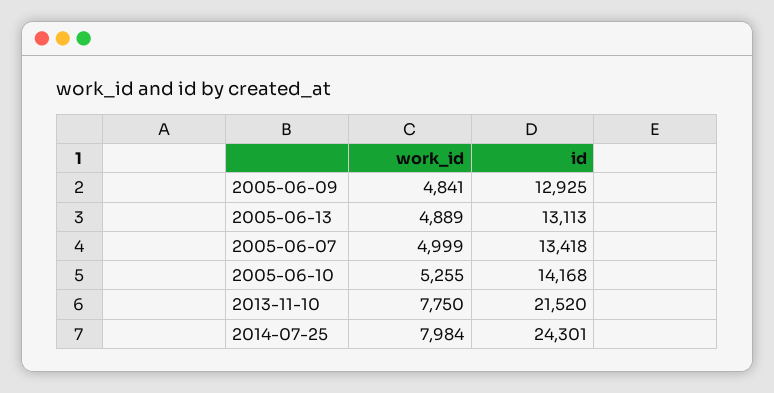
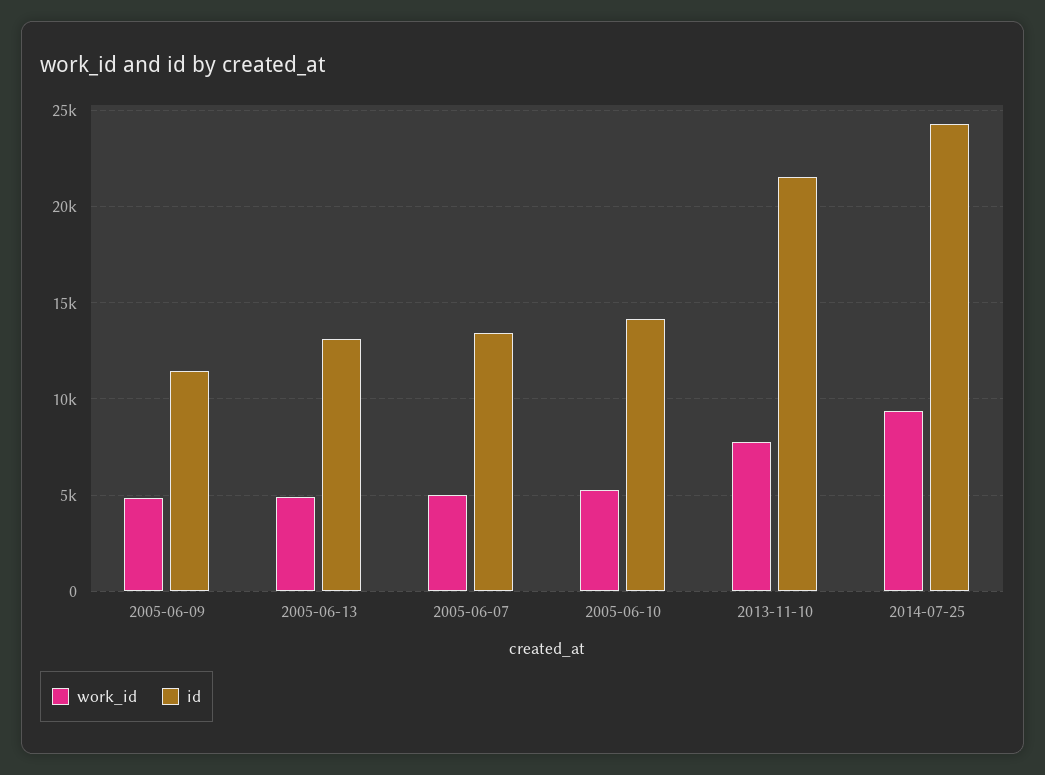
  {
    "work_id": {
      "2005-06-09": 4841,
      "2005-06-13": 4889,
      "2005-06-07": 4999,
      "2005-06-10": 5255,
      "2013-11-10": 7750,
-     "2014-07-25": 7984
+     "2014-07-25": 9500
    },
    "id": {
-     "2005-06-09": 12925,
+     "2005-06-09": 11500,
      "2005-06-13": 13113,
      "2005-06-07": 13418,
      "2005-06-10": 14168,
      "2013-11-10": 21520,
      "2014-07-25": 24301
    }
  }

